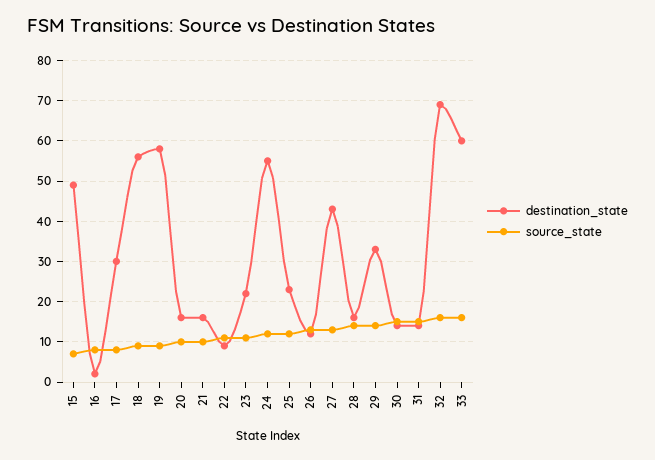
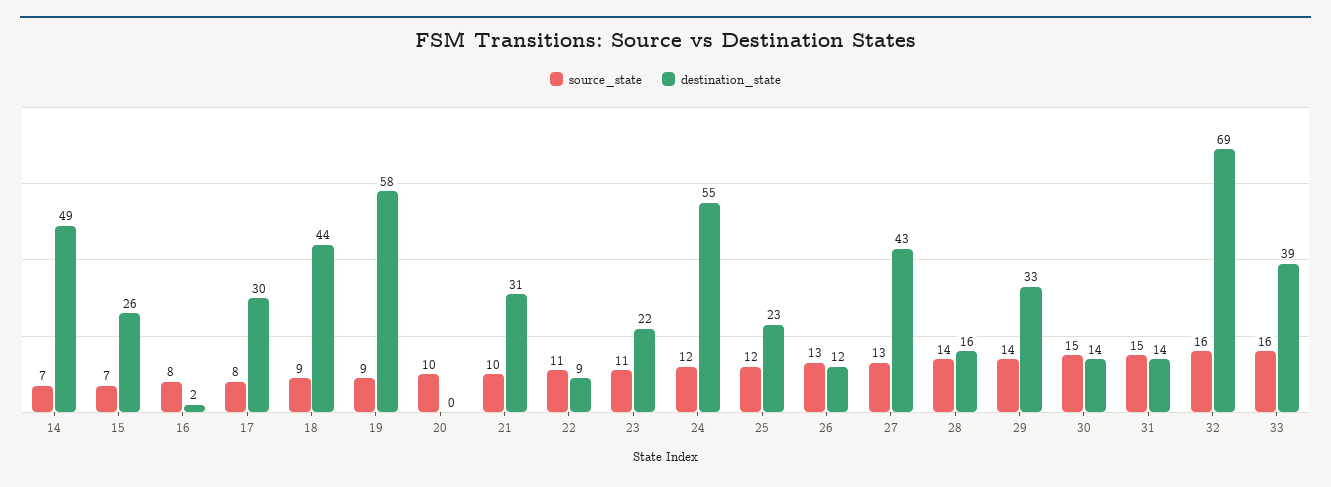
  {
    "destination_state": {
-     "15": 50,
+     "15": 26,
      "16": 2,
      "17": 30,
-     "18": 55,
+     "18": 44,
      "19": 58,
-     "20": 15,
+     "20": 0,
-     "21": 15,
+     "21": 31,
      "22": 9,
      "23": 22,
      "24": 55,
      "25": 23,
      "26": 12,
      "27": 43,
      "28": 16,
      "29": 33,
      "30": 14,
      "31": 14,
      "32": 69,
-     "33": 60
+     "33": 39,
+     "14": 49
    },
    "source_state": {
      "15": 7,
      "16": 8,
      "17": 8,
      "18": 9,
      "19": 9,
      "20": 10,
      "21": 10,
      "22": 11,
      "23": 11,
      "24": 12,
      "25": 12,
      "26": 13,
      "27": 13,
      "28": 14,
      "29": 14,
      "30": 15,
      "31": 15,
      "32": 16,
-     "33": 16
+     "33": 16,
+     "14": 7
    }
  }

